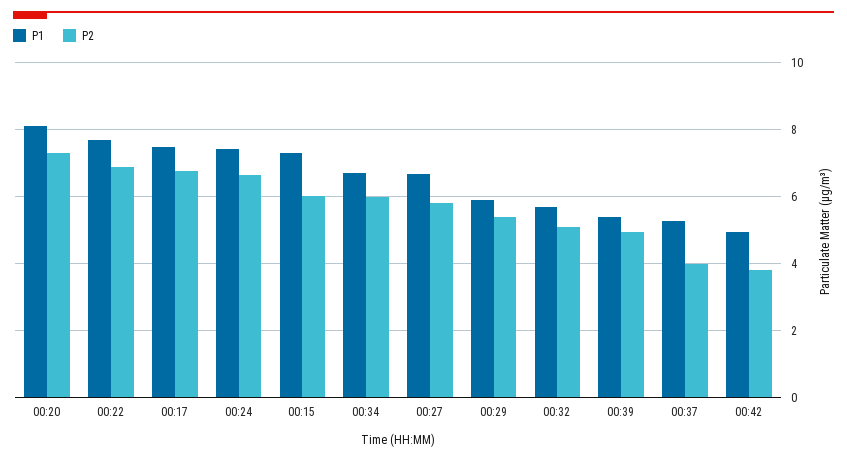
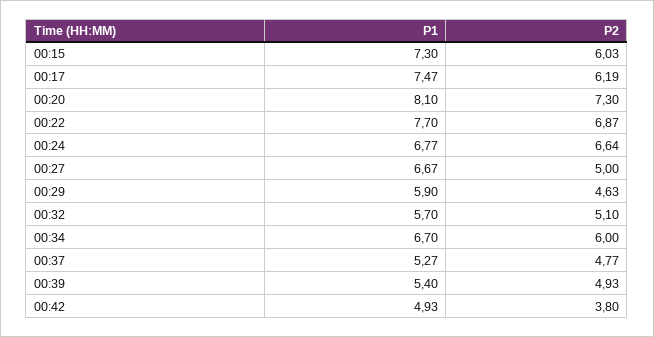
  {
    "P1": {
      "00:20": 8.1,
      "00:22": 7.7,
      "00:17": 7.47,
-     "00:24": 7.4,
+     "00:24": 6.77,
      "00:15": 7.3,
      "00:34": 6.7,
      "00:27": 6.67,
      "00:29": 5.9,
      "00:32": 5.7,
      "00:39": 5.4,
      "00:37": 5.27,
      "00:42": 4.93
    },
    "P2": {
      "00:20": 7.3,
      "00:22": 6.87,
-     "00:17": 6.8,
+     "00:17": 6.19,
      "00:24": 6.64,
      "00:15": 6.03,
      "00:34": 6,
-     "00:27": 5.8,
+     "00:27": 5,
-     "00:29": 5.4,
+     "00:29": 4.63,
      "00:32": 5.1,
      "00:39": 4.93,
-     "00:37": 4,
+     "00:37": 4.77,
      "00:42": 3.8
    }
  }

